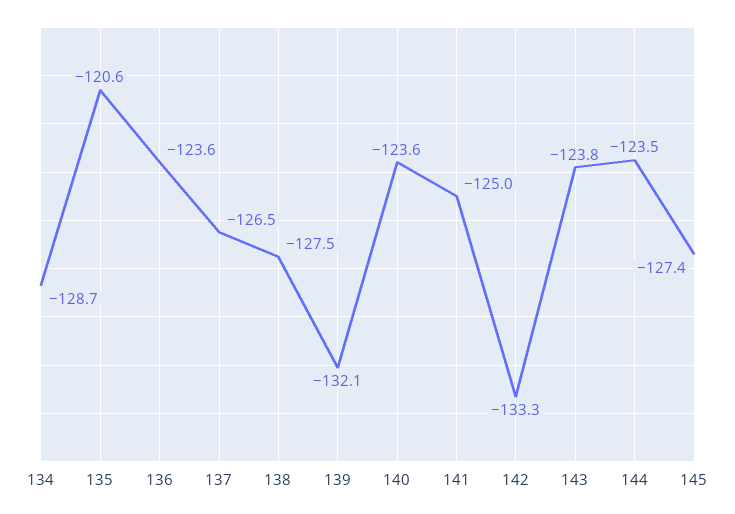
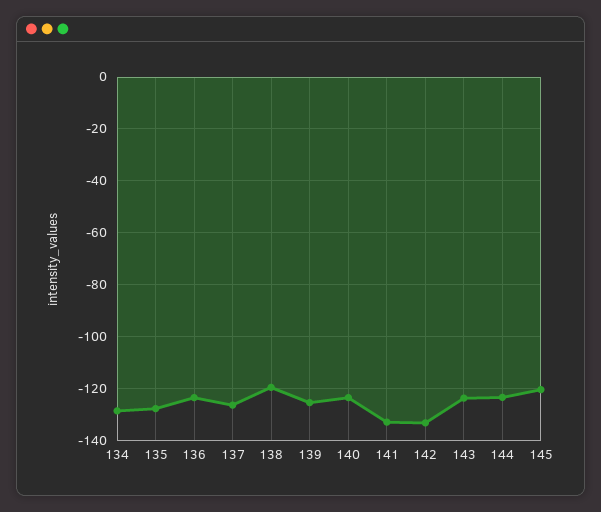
  {
    "134": -128.7,
-   "135": -120.6,
+   "135": -127.5,
    "136": -123.6,
    "137": -126.5,
-   "138": -127.5,
+   "138": -120,
-   "139": -132.1,
+   "139": -125,
    "140": -123.6,
-   "141": -125,
+   "141": -132.5,
    "142": -133.3,
    "143": -123.8,
    "144": -123.5,
-   "145": -127.4
+   "145": -120
  }

